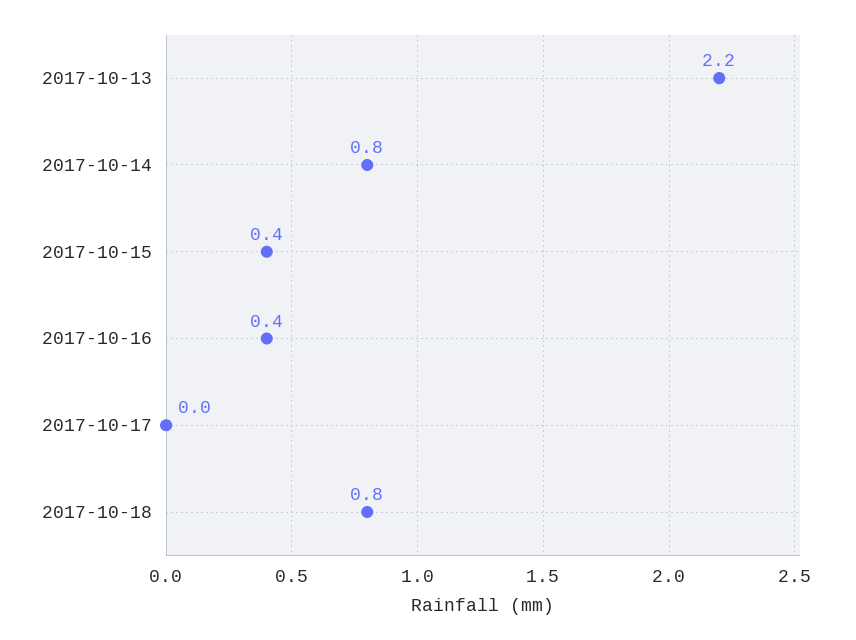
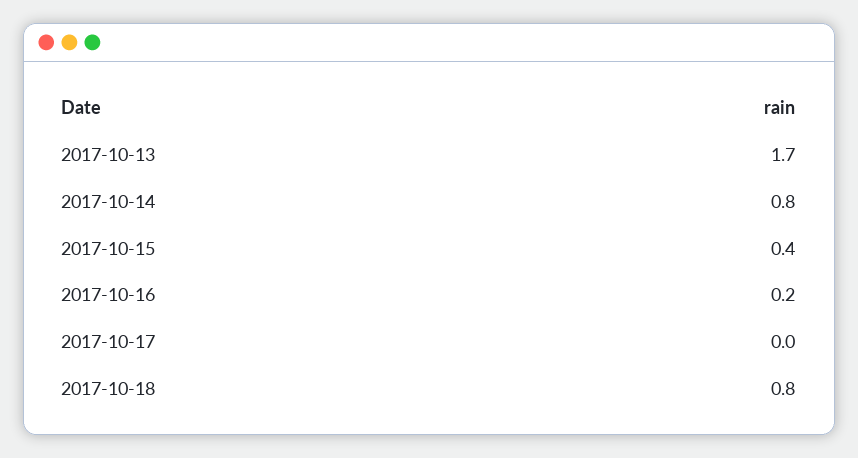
  {
-   "2017-10-13": 2.2,
+   "2017-10-13": 1.7,
    "2017-10-14": 0.8,
    "2017-10-15": 0.4,
-   "2017-10-16": 0.4,
+   "2017-10-16": 0.2,
    "2017-10-17": 0,
    "2017-10-18": 0.8
  }

